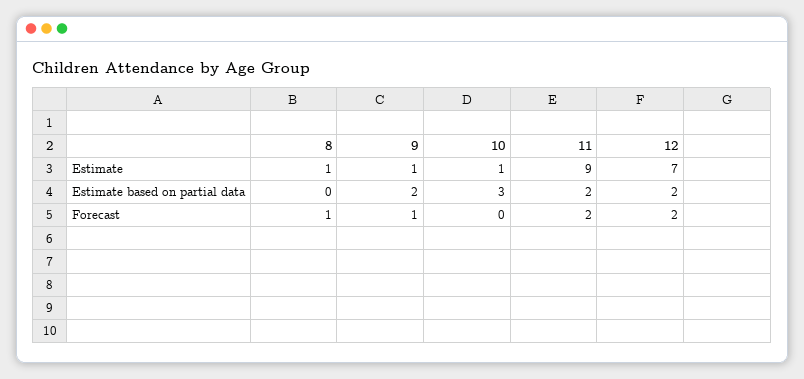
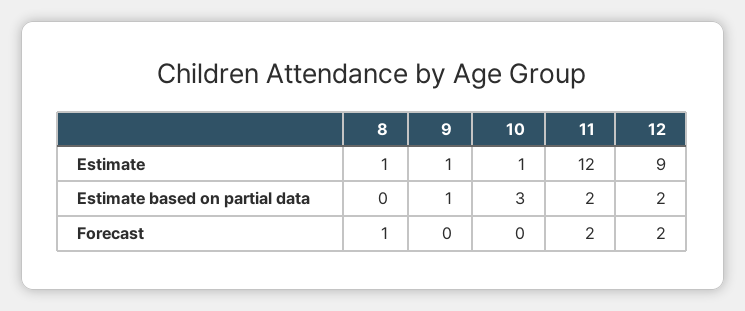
  {
    "8": {
      "Estimate": 1,
      "Estimate based on partial data": 0,
      "Forecast": 1
    },
    "9": {
      "Estimate": 1,
-     "Estimate based on partial data": 2,
+     "Estimate based on partial data": 1,
-     "Forecast": 1
+     "Forecast": 0
    },
    "10": {
      "Estimate": 1,
      "Estimate based on partial data": 3,
      "Forecast": 0
    },
    "11": {
-     "Estimate": 9,
+     "Estimate": 12,
      "Estimate based on partial data": 2,
      "Forecast": 2
    },
    "12": {
-     "Estimate": 7,
+     "Estimate": 9,
      "Estimate based on partial data": 2,
      "Forecast": 2
    }
  }

